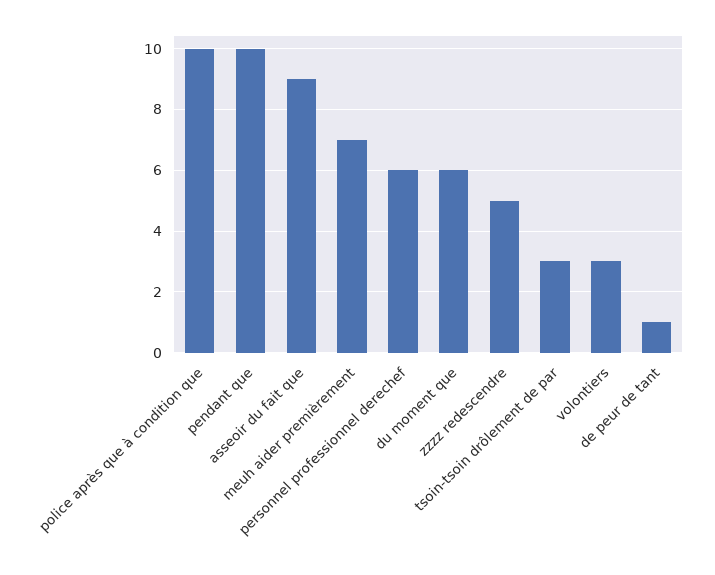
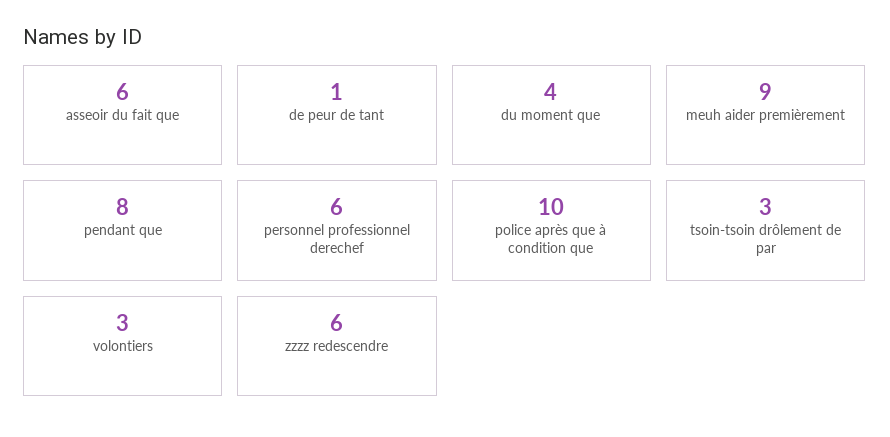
  {
    "police après que à condition que": 10,
-   "pendant que": 10,
+   "pendant que": 8,
-   "asseoir du fait que": 9,
+   "asseoir du fait que": 6,
-   "meuh aider premièrement": 7,
+   "meuh aider premièrement": 9,
    "personnel professionnel derechef": 6,
-   "du moment que": 6,
+   "du moment que": 4,
-   "zzzz redescendre": 5,
+   "zzzz redescendre": 6,
    "tsoin-tsoin drôlement de par": 3,
    "volontiers": 3,
    "de peur de tant": 1
  }

